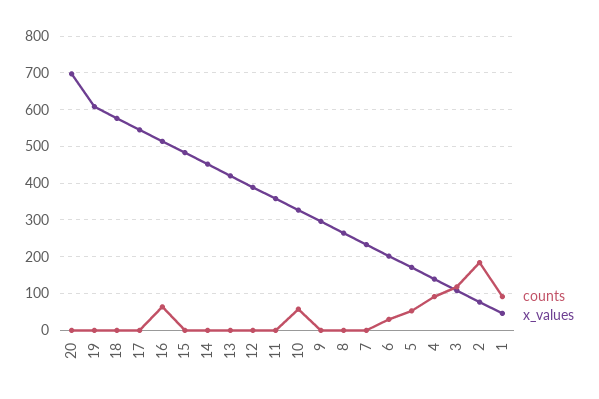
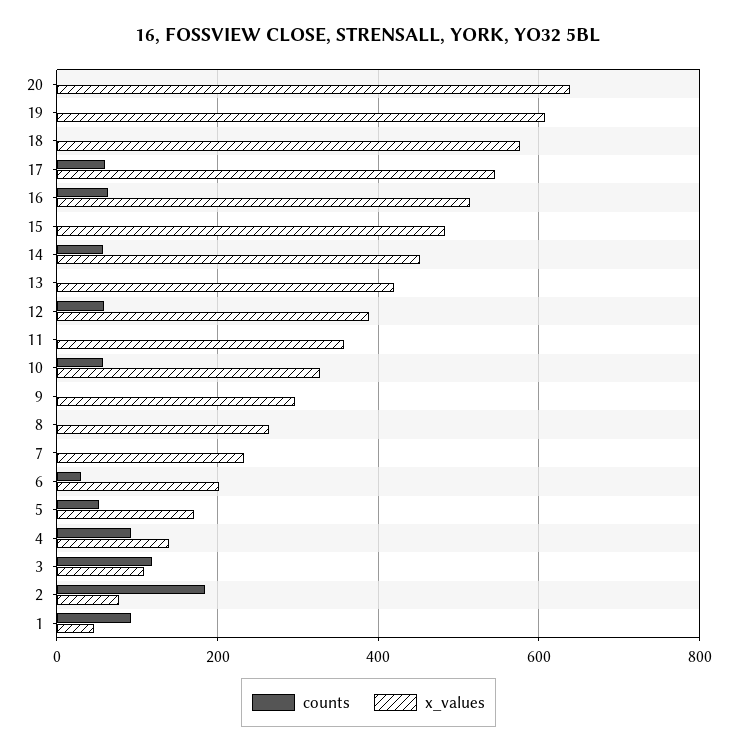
  {
    "counts": {
      "20": 0,
      "19": 0,
      "18": 0,
-     "17": 0,
+     "17": 60,
      "16": 60,
      "15": 0,
-     "14": 0,
+     "14": 60,
      "13": 0,
-     "12": 0,
+     "12": 60,
      "11": 0,
      "10": 60,
      "9": 0,
      "8": 0,
      "7": 0,
      "6": 40,
      "5": 60,
      "4": 100,
      "3": 120,
      "2": 180,
      "1": 100
    },
    "x_values": {
-     "20": 700,
+     "20": 640,
      "19": 600,
      "18": 580,
      "17": 540,
      "16": 520,
      "15": 480,
      "14": 460,
      "13": 420,
      "12": 380,
      "11": 360,
      "10": 320,
      "9": 300,
      "8": 260,
      "7": 240,
      "6": 200,
      "5": 180,
      "4": 140,
      "3": 100,
      "2": 80,
      "1": 40
    }
  }

